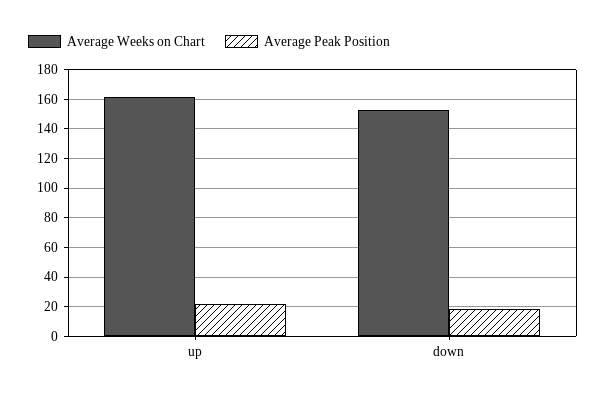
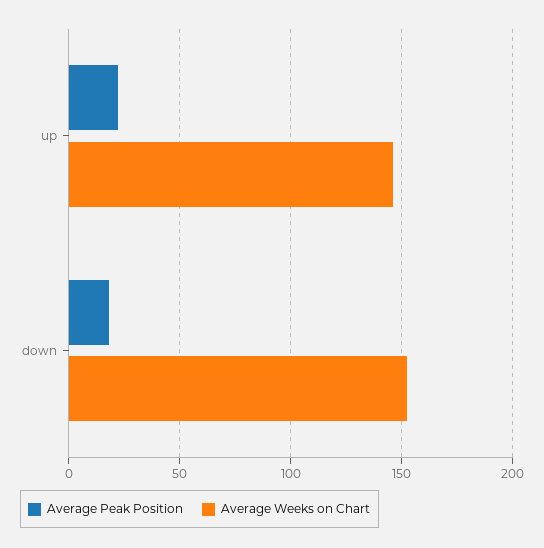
  {
    "Average Weeks on Chart": {
-     "up": 160,
+     "up": 145,
      "down": 155
    },
    "Average Peak Position": {
      "up": 20,
      "down": 20
    }
  }

